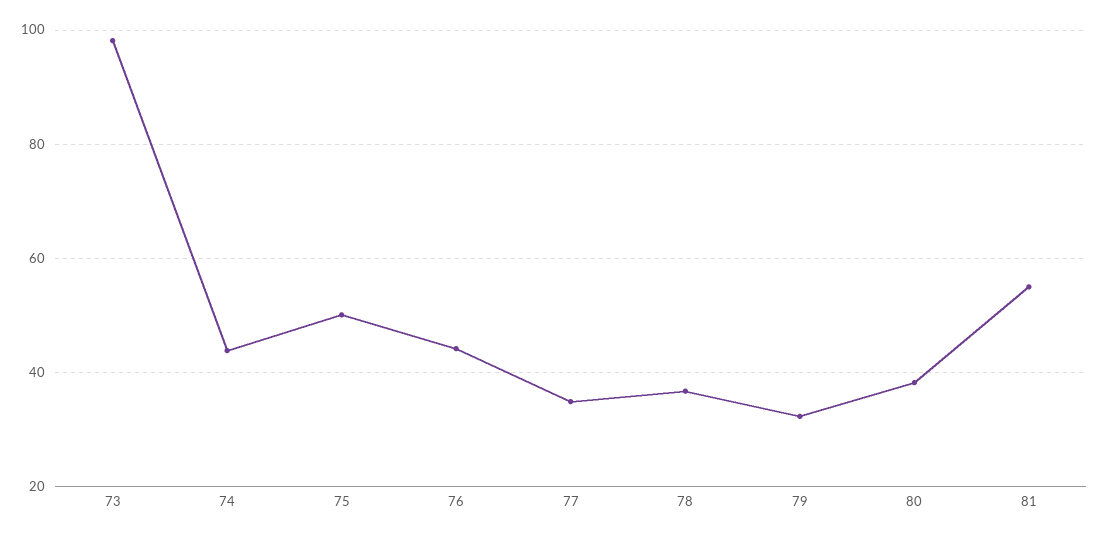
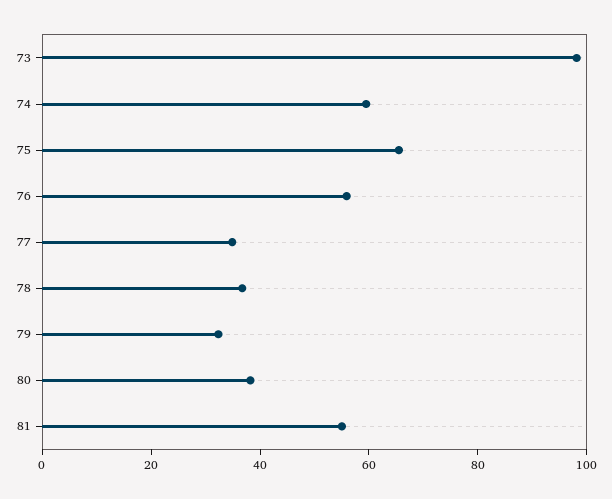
  {
    "73": 98,
-   "74": 44,
+   "74": 60,
-   "75": 50,
+   "75": 65,
-   "76": 44,
+   "76": 55,
    "77": 34,
    "78": 36,
    "79": 32,
    "80": 38,
    "81": 56
  }

